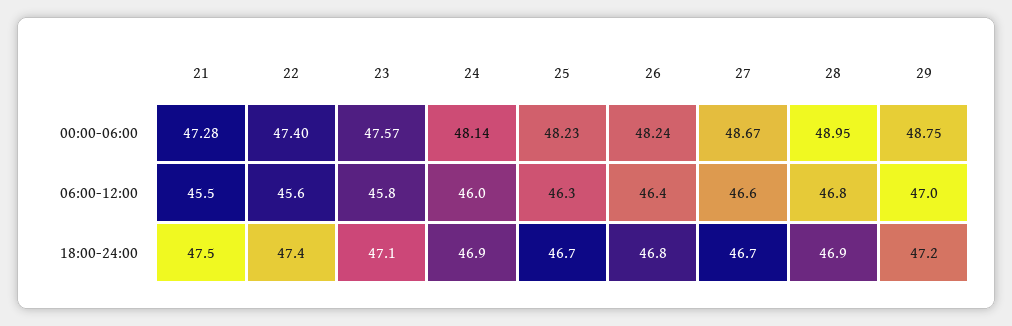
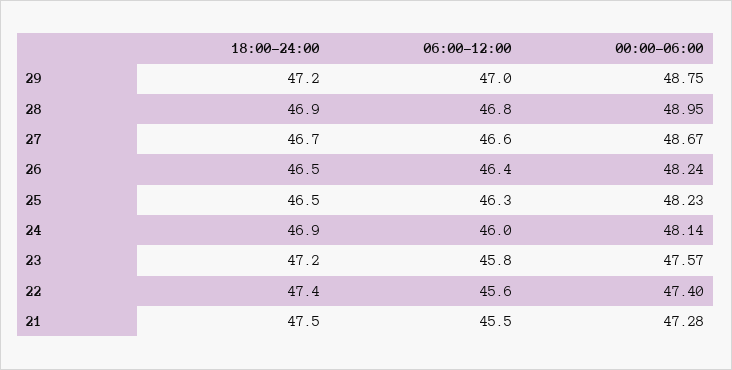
  {
    "21": {
      "00:00-06:00": 47.28,
      "06:00-12:00": 45.5,
      "18:00-24:00": 47.5
    },
    "22": {
      "00:00-06:00": 47.4,
      "06:00-12:00": 45.6,
      "18:00-24:00": 47.4
    },
    "23": {
      "00:00-06:00": 47.57,
      "06:00-12:00": 45.8,
-     "18:00-24:00": 47.1
+     "18:00-24:00": 47.2
    },
    "24": {
      "00:00-06:00": 48.14,
      "06:00-12:00": 46,
      "18:00-24:00": 46.9
    },
    "25": {
      "00:00-06:00": 48.23,
      "06:00-12:00": 46.3,
-     "18:00-24:00": 46.7
+     "18:00-24:00": 46.5
    },
    "26": {
      "00:00-06:00": 48.24,
      "06:00-12:00": 46.4,
-     "18:00-24:00": 46.8
+     "18:00-24:00": 46.5
    },
    "27": {
      "00:00-06:00": 48.67,
      "06:00-12:00": 46.6,
      "18:00-24:00": 46.7
    },
    "28": {
      "00:00-06:00": 48.95,
      "06:00-12:00": 46.8,
      "18:00-24:00": 46.9
    },
    "29": {
      "00:00-06:00": 48.75,
      "06:00-12:00": 47,
      "18:00-24:00": 47.2
    }
  }

